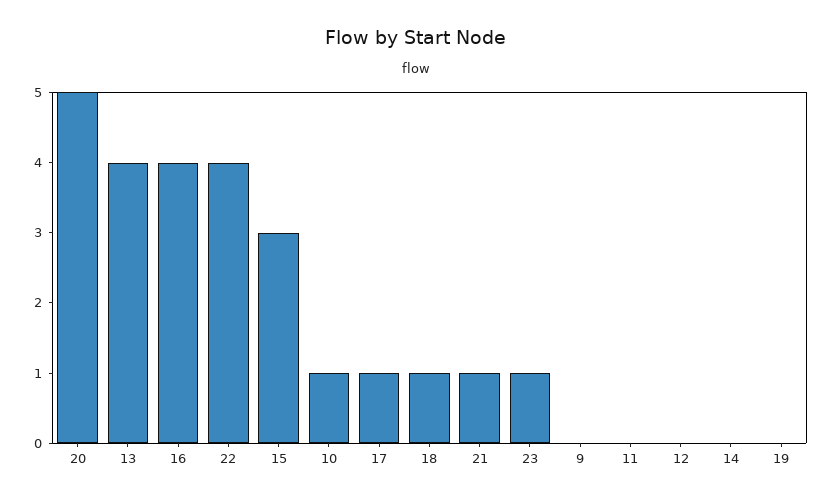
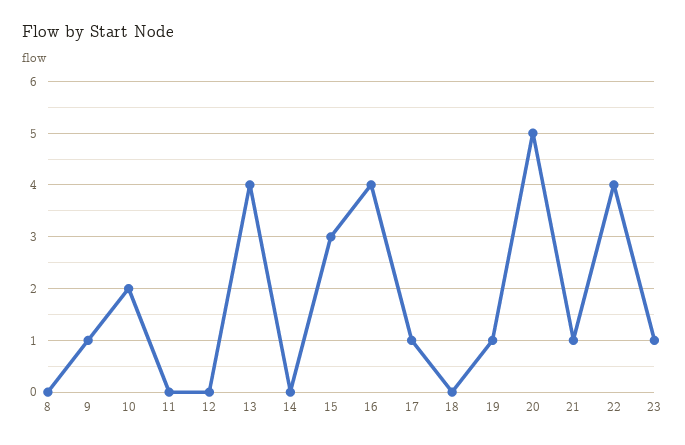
  {
    "20": 5,
    "13": 4,
    "16": 4,
    "22": 4,
    "15": 3,
-   "10": 1,
+   "10": 2,
    "17": 1,
-   "18": 1,
+   "18": 0,
    "21": 1,
    "23": 1,
-   "9": 0,
+   "9": 1,
    "11": 0,
    "12": 0,
    "14": 0,
-   "19": 0
+   "19": 1,
+   "8": 0
  }

